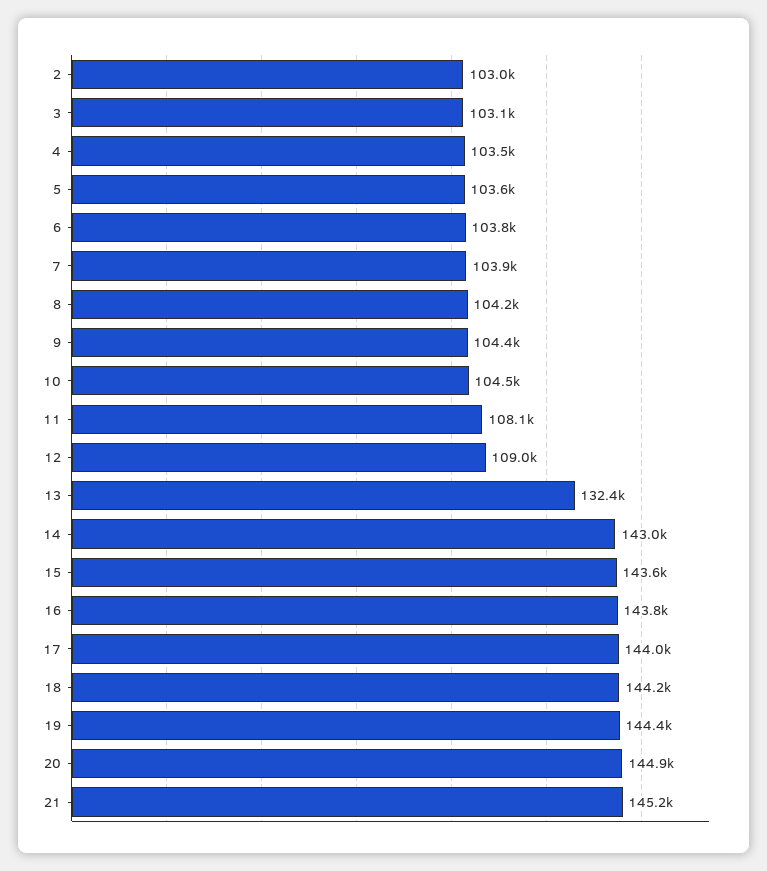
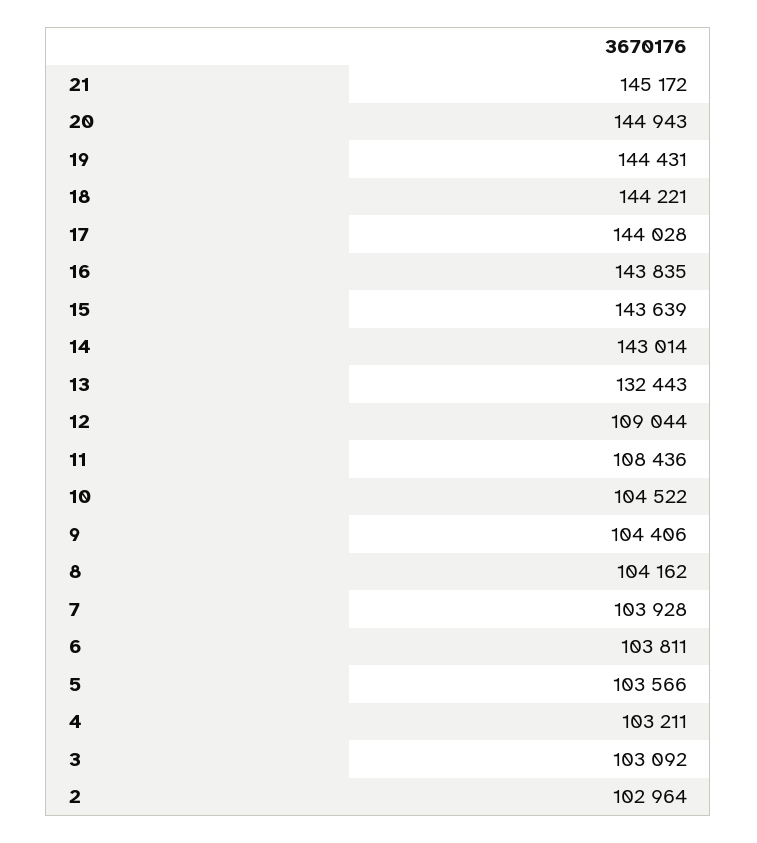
  {
    "2": 102964,
    "3": 103092,
-   "4": 103500,
+   "4": 103211,
    "5": 103566,
    "6": 103811,
    "7": 103928,
    "8": 104162,
    "9": 104406,
    "10": 104522,
-   "11": 108100,
+   "11": 108436,
    "12": 109044,
    "13": 132443,
    "14": 143014,
    "15": 143639,
    "16": 143835,
    "17": 144028,
    "18": 144221,
    "19": 144431,
    "20": 144943,
    "21": 145172
  }

